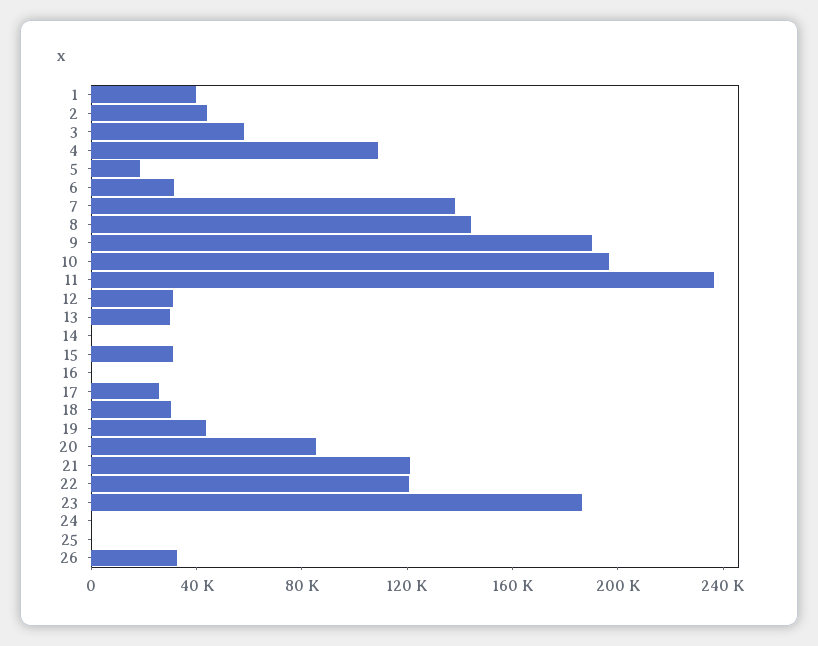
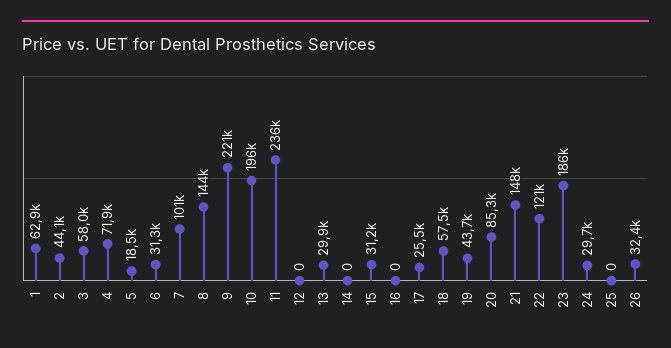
  {
-   "1": 40000,
+   "1": 62900,
    "2": 44100,
    "3": 58000,
-   "4": 110000,
+   "4": 71900,
    "5": 18500,
    "6": 31300,
-   "7": 140000,
+   "7": 101000,
    "8": 144000,
-   "9": 190000,
+   "9": 221000,
    "10": 196000,
    "11": 236000,
-   "12": 30000,
+   "12": 0,
    "13": 29900,
    "14": 0,
    "15": 31200,
    "16": 0,
    "17": 25500,
-   "18": 30000,
+   "18": 57500,
    "19": 43700,
    "20": 85300,
-   "21": 120000,
+   "21": 148000,
    "22": 121000,
    "23": 186000,
-   "24": 0,
+   "24": 29700,
    "25": 0,
    "26": 32400
  }

